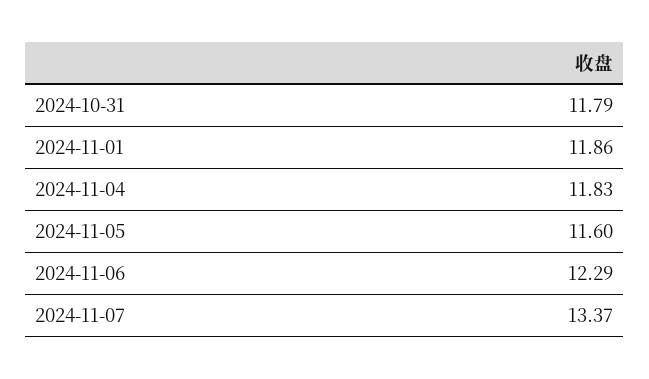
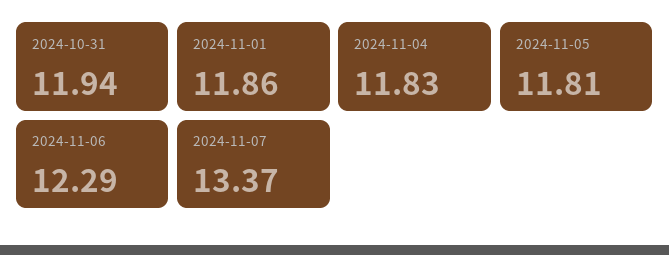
  {
-   "2024-10-31": 11.79,
+   "2024-10-31": 11.94,
    "2024-11-01": 11.86,
    "2024-11-04": 11.83,
-   "2024-11-05": 11.6,
+   "2024-11-05": 11.81,
    "2024-11-06": 12.29,
    "2024-11-07": 13.37
  }

